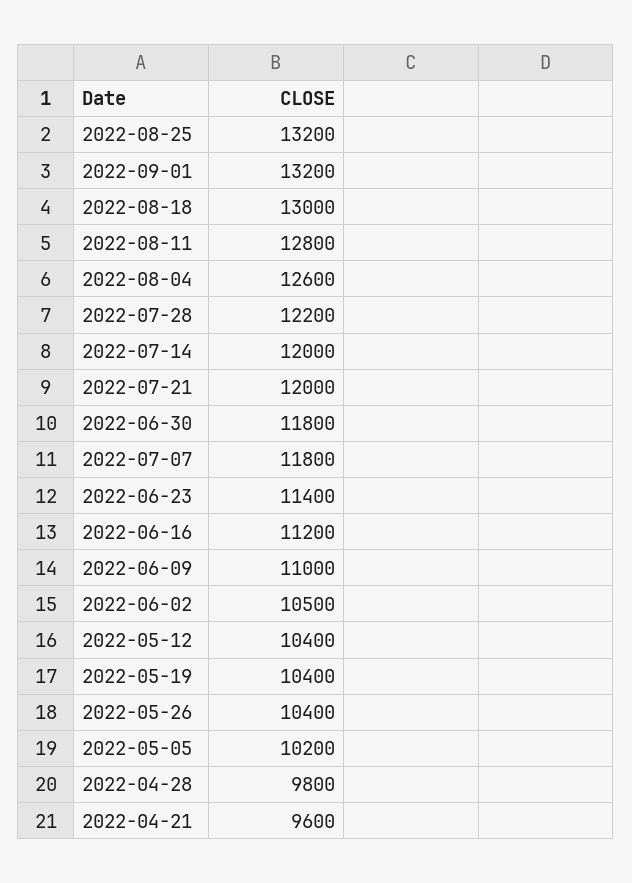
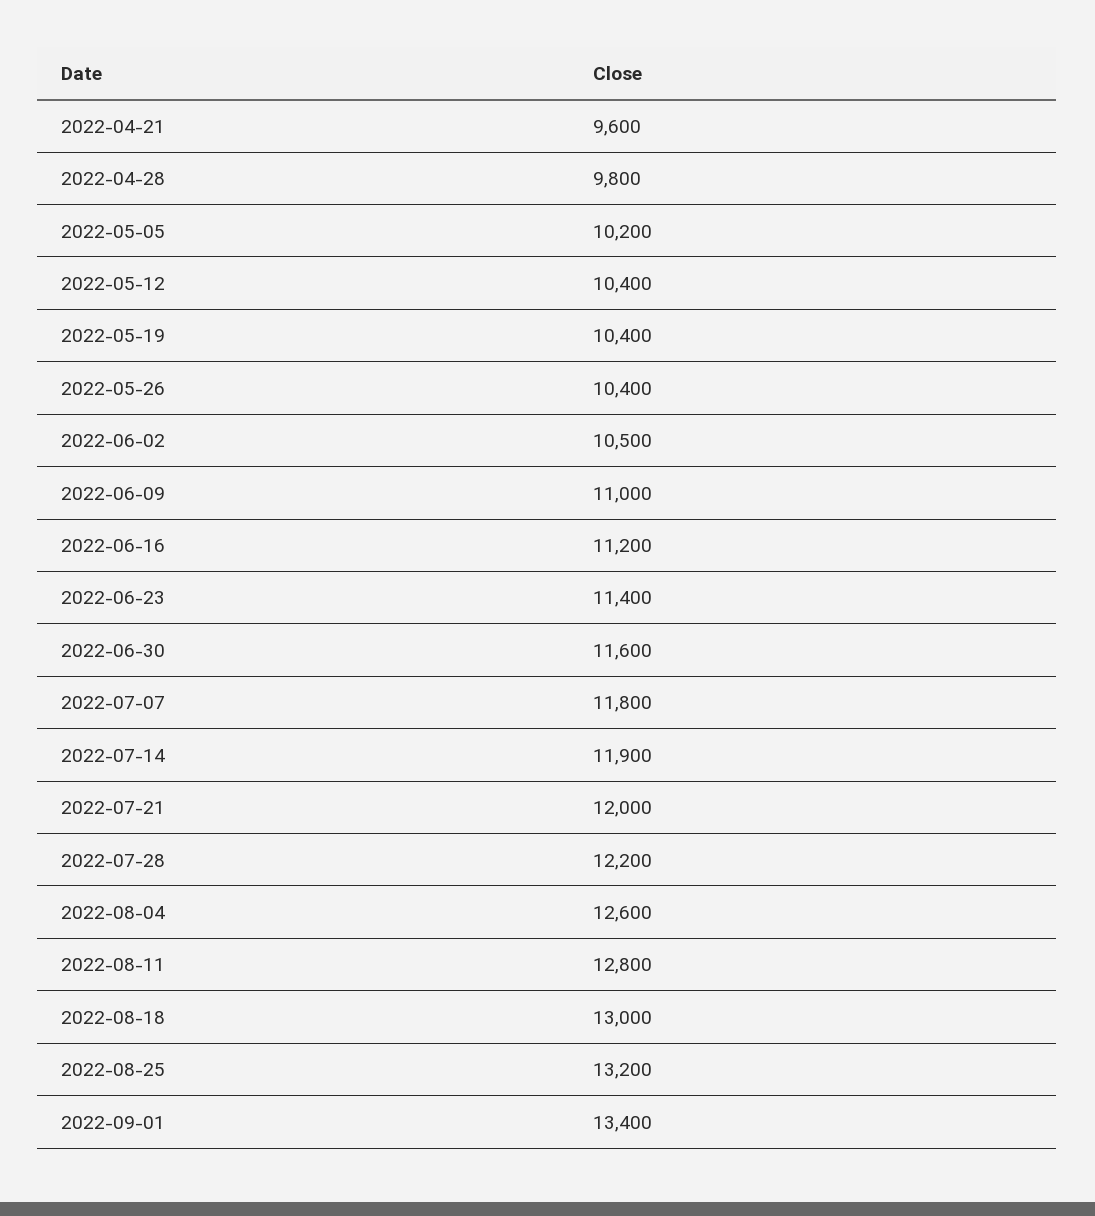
  {
    "2022-08-25": 13200,
-   "2022-09-01": 13200,
+   "2022-09-01": 13400,
    "2022-08-18": 13000,
    "2022-08-11": 12800,
    "2022-08-04": 12600,
    "2022-07-28": 12200,
-   "2022-07-14": 12000,
+   "2022-07-14": 11900,
    "2022-07-21": 12000,
-   "2022-06-30": 11800,
+   "2022-06-30": 11600,
    "2022-07-07": 11800,
    "2022-06-23": 11400,
    "2022-06-16": 11200,
    "2022-06-09": 11000,
    "2022-06-02": 10500,
    "2022-05-12": 10400,
    "2022-05-19": 10400,
    "2022-05-26": 10400,
    "2022-05-05": 10200,
    "2022-04-28": 9800,
    "2022-04-21": 9600
  }

